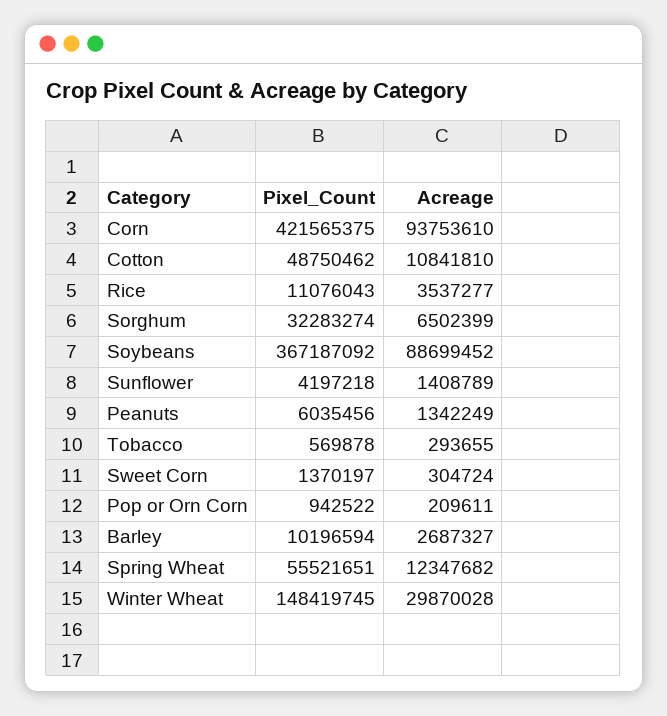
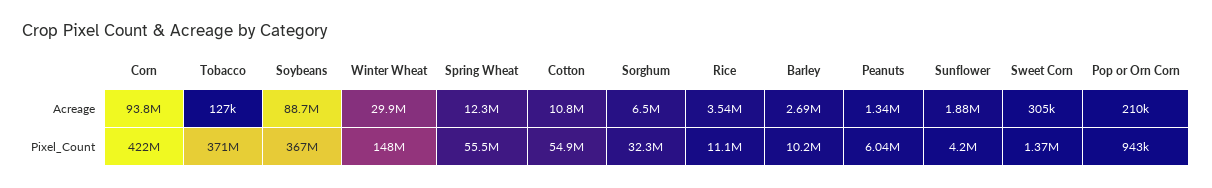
  {
    "Pixel_Count": {
      "Corn": 421565375,
-     "Cotton": 48750462,
+     "Cotton": 54900000,
      "Rice": 11076043,
      "Sorghum": 32283274,
      "Soybeans": 367187092,
      "Sunflower": 4197218,
      "Peanuts": 6035456,
-     "Tobacco": 569878,
+     "Tobacco": 371000000,
      "Sweet Corn": 1370197,
      "Pop or Orn Corn": 942522,
      "Barley": 10196594,
      "Spring Wheat": 55521651,
      "Winter Wheat": 148419745
    },
    "Acreage": {
      "Corn": 93753610,
      "Cotton": 10841810,
      "Rice": 3537277,
      "Sorghum": 6502399,
      "Soybeans": 88699452,
-     "Sunflower": 1408789,
+     "Sunflower": 1880000,
      "Peanuts": 1342249,
-     "Tobacco": 293655,
+     "Tobacco": 127000,
      "Sweet Corn": 304724,
      "Pop or Orn Corn": 209611,
      "Barley": 2687327,
      "Spring Wheat": 12347682,
      "Winter Wheat": 29870028
    }
  }

